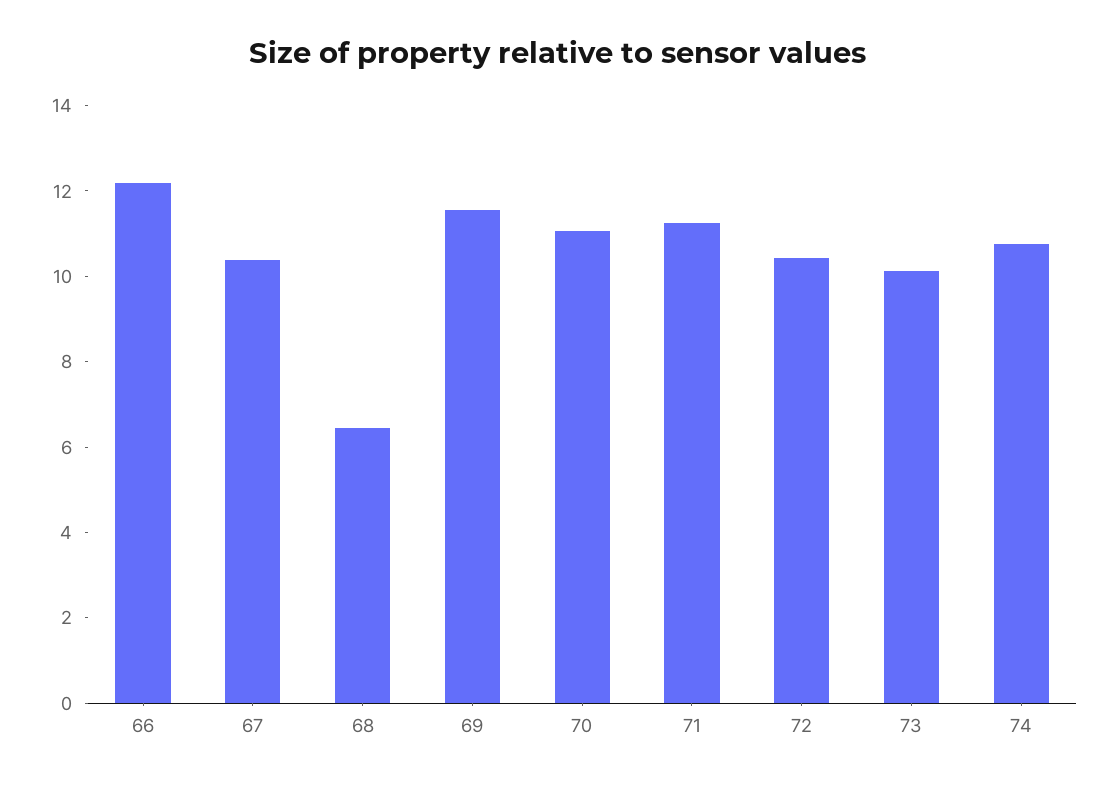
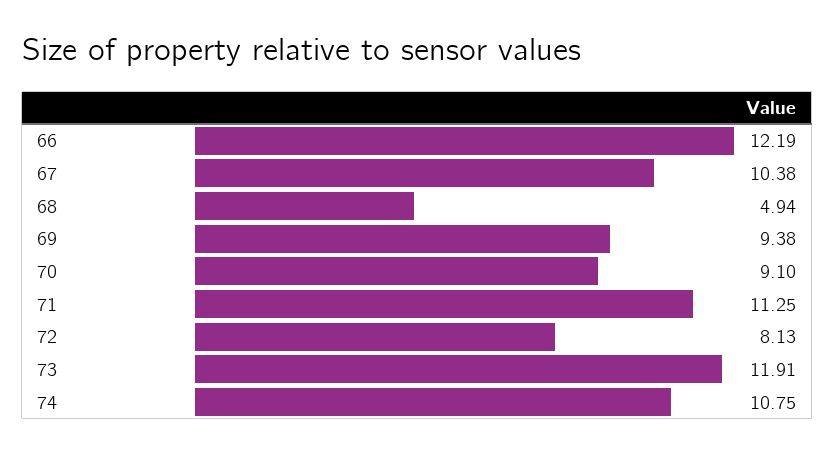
  {
    "66": 12.19,
    "67": 10.38,
-   "68": 6.5,
+   "68": 4.94,
-   "69": 11.5,
+   "69": 9.38,
-   "70": 11,
+   "70": 9.1,
    "71": 11.25,
-   "72": 10.5,
+   "72": 8.13,
-   "73": 10,
+   "73": 11.91,
    "74": 10.75
  }

